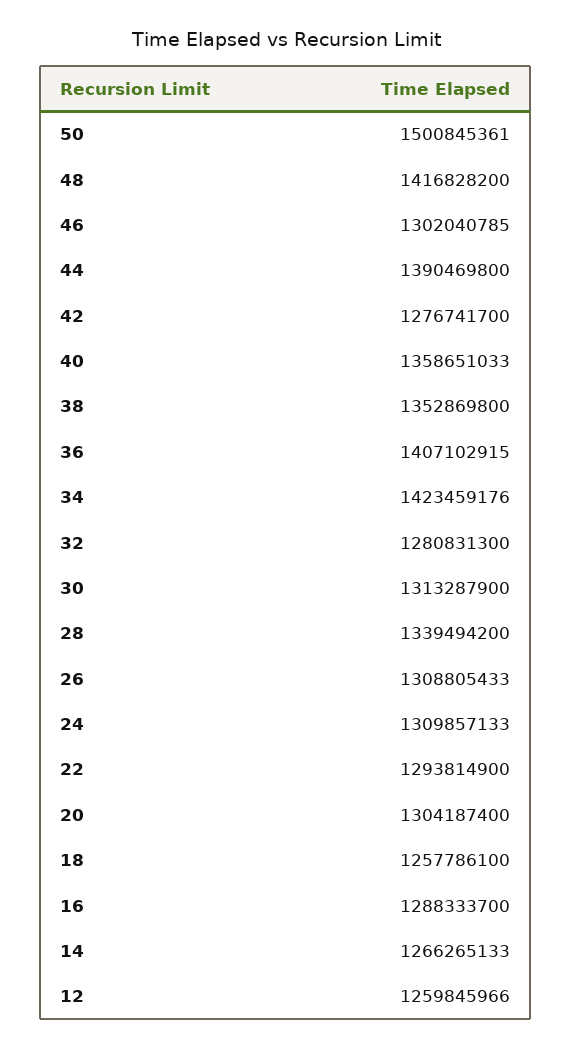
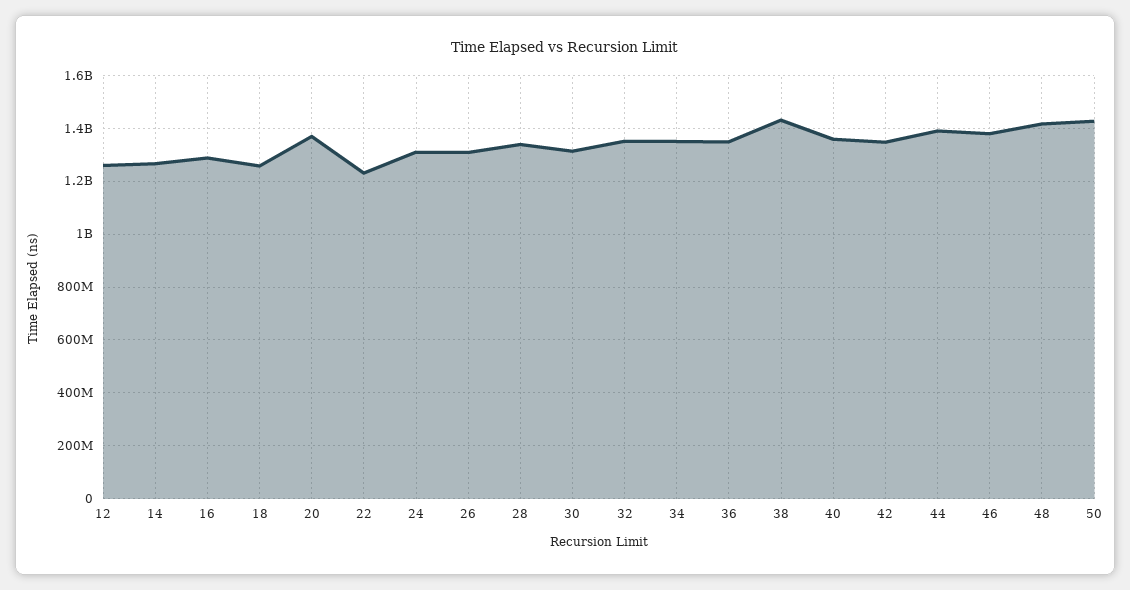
  {
-   "50": 1500845361,
+   "50": 1425000000,
    "48": 1416828200,
-   "46": 1302040785,
+   "46": 1375000000,
    "44": 1390469800,
-   "42": 1276741700,
+   "42": 1350000000,
    "40": 1358651033,
-   "38": 1352869800,
+   "38": 1425000000,
-   "36": 1407102915,
+   "36": 1350000000,
-   "34": 1423459176,
+   "34": 1350000000,
-   "32": 1280831300,
+   "32": 1350000000,
    "30": 1313287900,
    "28": 1339494200,
    "26": 1308805433,
    "24": 1309857133,
-   "22": 1293814900,
+   "22": 1225000000,
-   "20": 1304187400,
+   "20": 1375000000,
    "18": 1257786100,
    "16": 1288333700,
    "14": 1266265133,
    "12": 1259845966
  }

